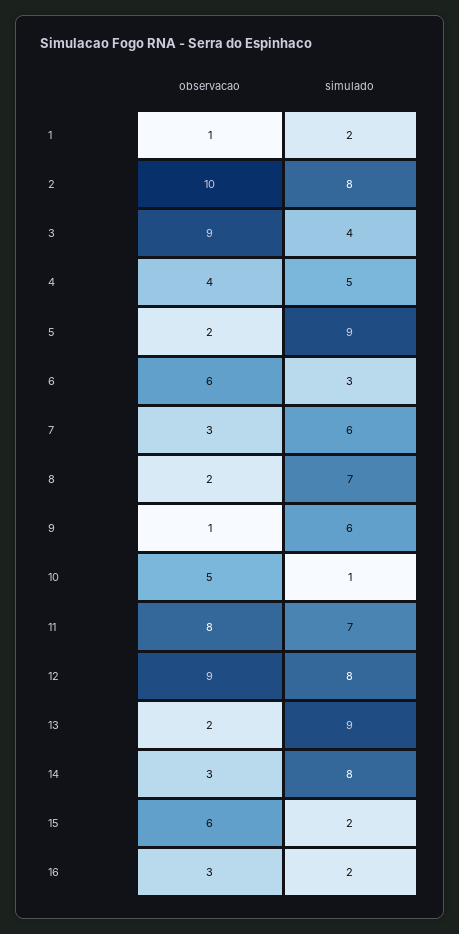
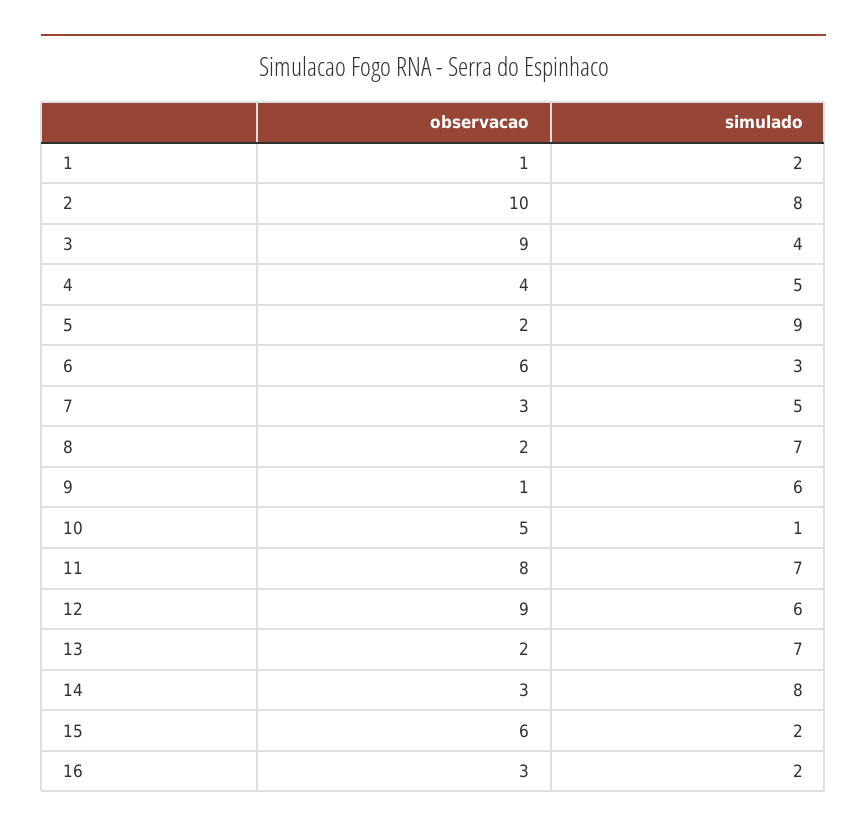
  {
    "observacao": {
      "1": 1,
      "2": 10,
      "3": 9,
      "4": 4,
      "5": 2,
      "6": 6,
      "7": 3,
      "8": 2,
      "9": 1,
      "10": 5,
      "11": 8,
      "12": 9,
      "13": 2,
      "14": 3,
      "15": 6,
      "16": 3
    },
    "simulado": {
      "1": 2,
      "2": 8,
      "3": 4,
      "4": 5,
      "5": 9,
      "6": 3,
-     "7": 6,
+     "7": 5,
      "8": 7,
      "9": 6,
      "10": 1,
      "11": 7,
-     "12": 8,
+     "12": 6,
-     "13": 9,
+     "13": 7,
      "14": 8,
      "15": 2,
      "16": 2
    }
  }

